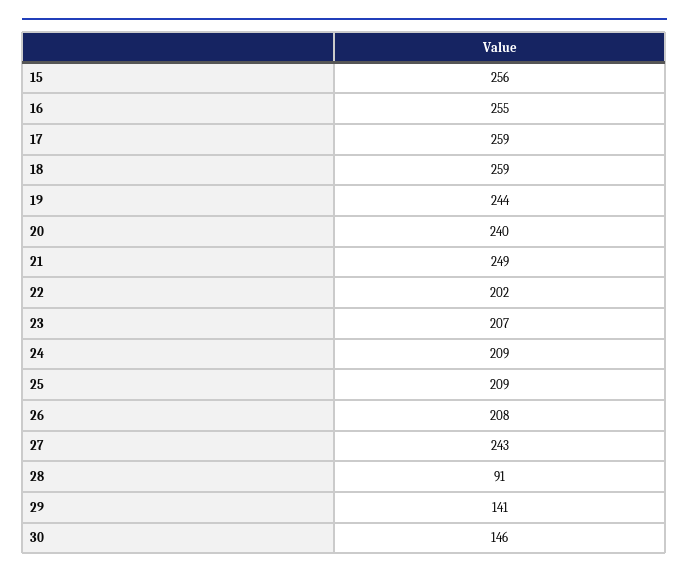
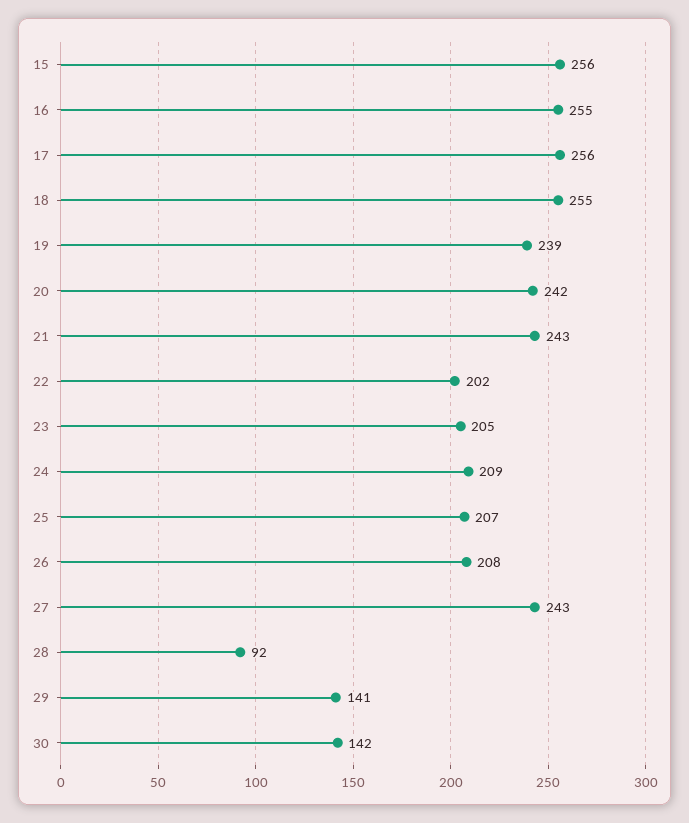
  {
    "15": 256,
    "16": 255,
-   "17": 259,
+   "17": 256,
-   "18": 259,
+   "18": 255,
-   "19": 244,
+   "19": 239,
-   "20": 240,
+   "20": 242,
-   "21": 249,
+   "21": 243,
    "22": 202,
-   "23": 207,
+   "23": 205,
    "24": 209,
-   "25": 209,
+   "25": 207,
    "26": 208,
    "27": 243,
-   "28": 91,
+   "28": 92,
    "29": 141,
-   "30": 146
+   "30": 142
  }

